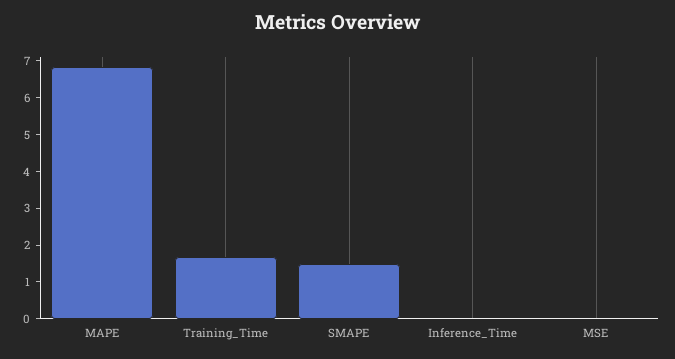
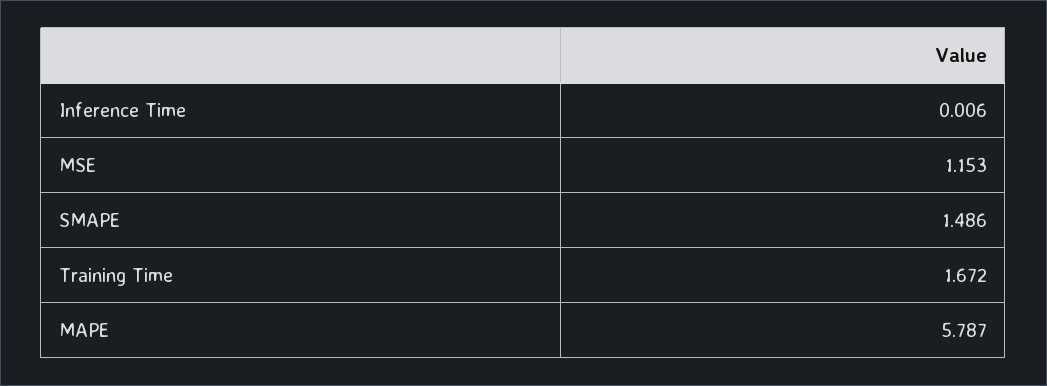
  {
-   "MAPE": 6.75,
+   "MAPE": 5.787,
    "Training_Time": 1.672,
    "SMAPE": 1.486,
    "Inference_Time": 0.006,
-   "MSE": 0
+   "MSE": 1.153
  }

